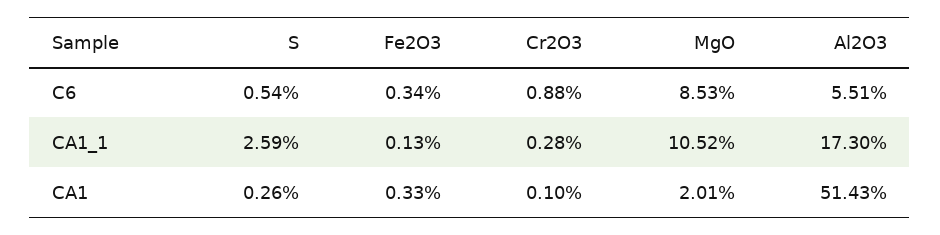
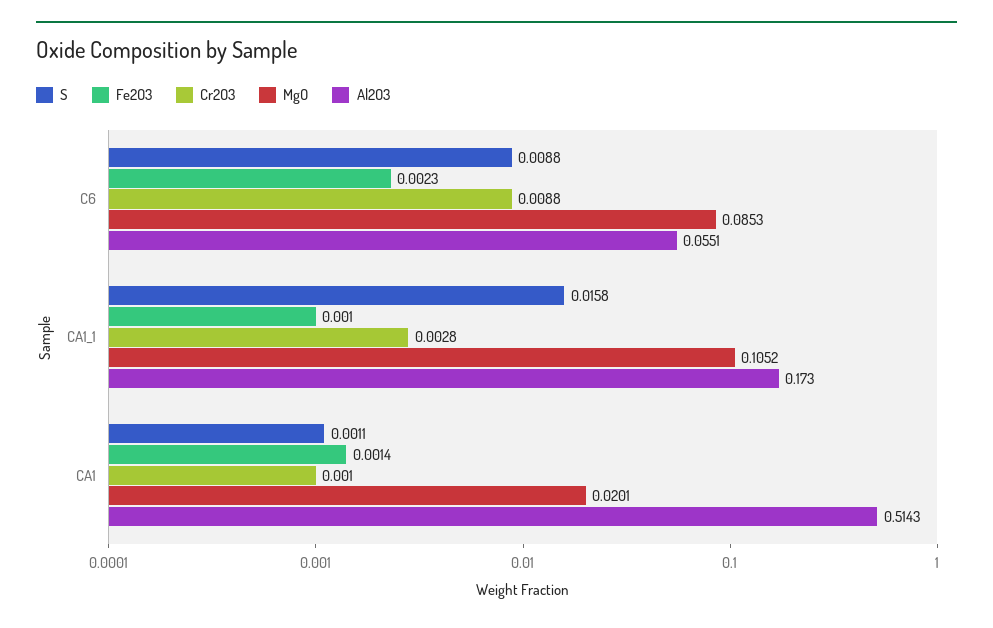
  {
    "S": {
-     "C6": 0.0054,
+     "C6": 0.0088,
-     "CA1_1": 0.0259,
+     "CA1_1": 0.0158,
-     "CA1": 0.0026
+     "CA1": 0.0011
    },
    "Fe2O3": {
-     "C6": 0.0034,
+     "C6": 0.0023,
-     "CA1_1": 0.0013,
+     "CA1_1": 0.001,
-     "CA1": 0.0033
+     "CA1": 0.0014
    },
    "Cr2O3": {
      "C6": 0.0088,
      "CA1_1": 0.0028,
      "CA1": 0.001
    },
    "MgO": {
      "C6": 0.0853,
      "CA1_1": 0.1052,
      "CA1": 0.0201
    },
    "Al2O3": {
      "C6": 0.0551,
      "CA1_1": 0.173,
      "CA1": 0.5143
    }
  }

